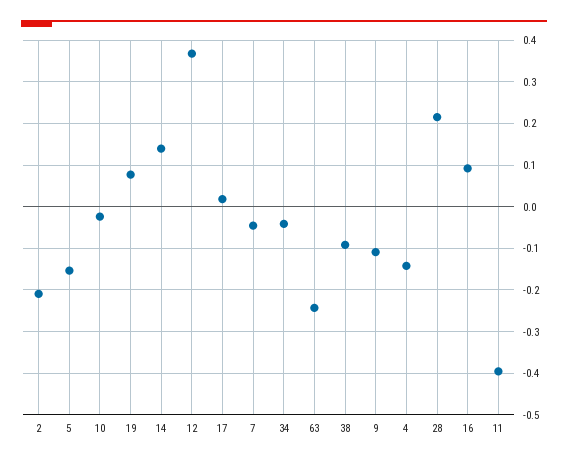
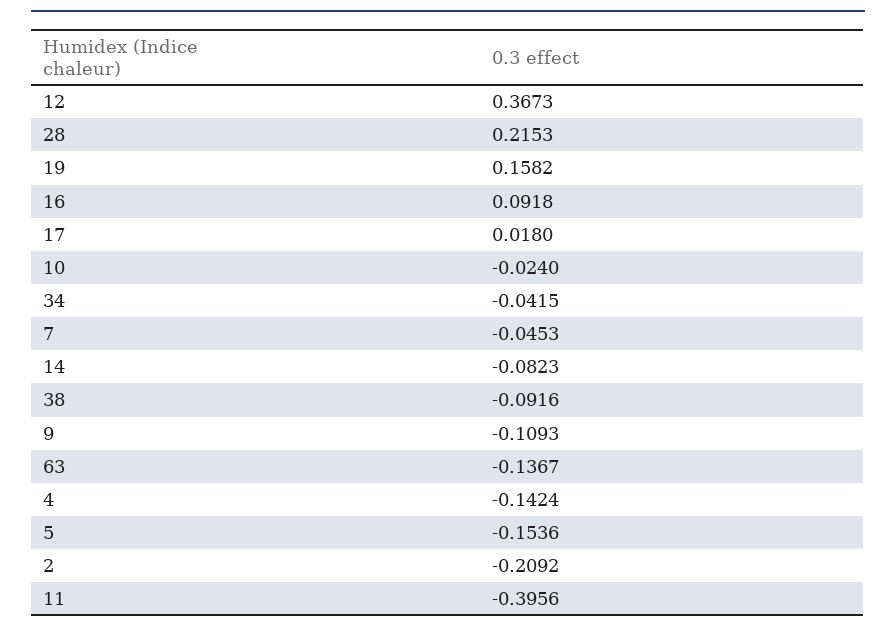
  {
    "2": -0.2092,
    "5": -0.1536,
    "10": -0.024,
-   "19": 0.08,
+   "19": 0.1582,
-   "14": 0.14,
+   "14": -0.0823,
    "12": 0.3673,
    "17": 0.018,
    "7": -0.0453,
    "34": -0.0415,
-   "63": -0.24,
+   "63": -0.1367,
    "38": -0.0916,
    "9": -0.1093,
    "4": -0.1424,
    "28": 0.2153,
    "16": 0.0918,
    "11": -0.3956
  }

